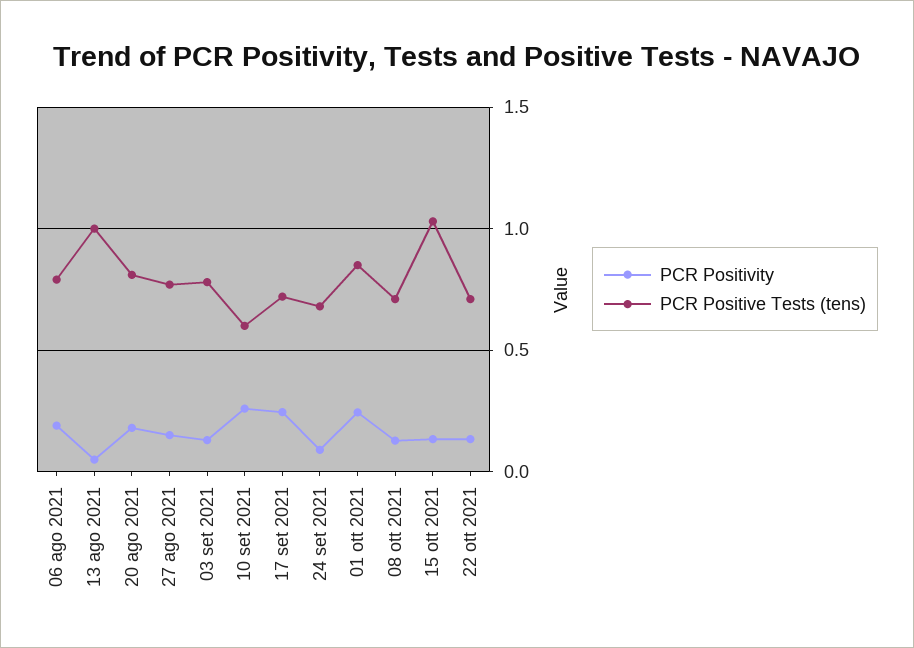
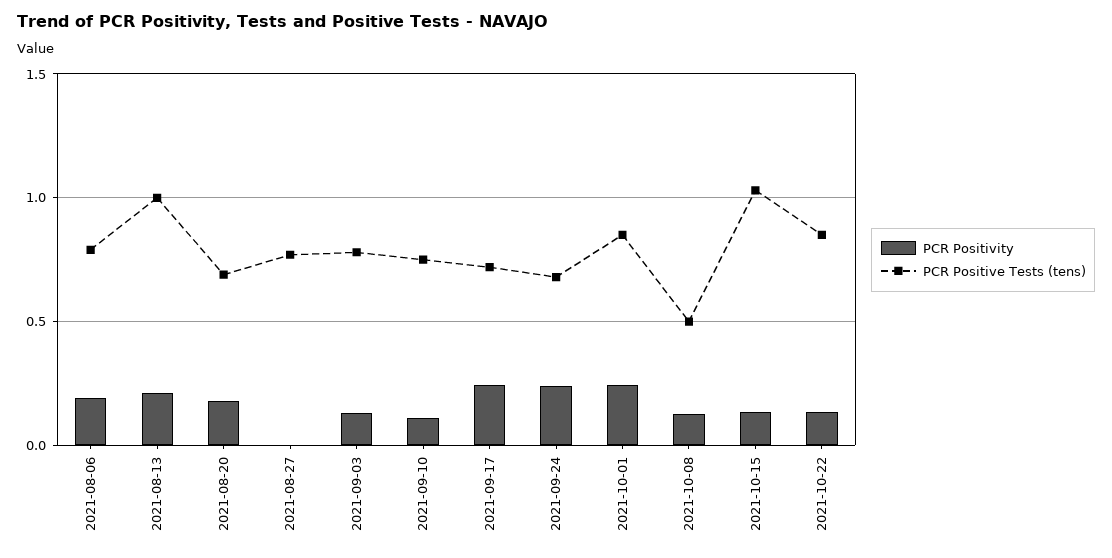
  {
    "PCR Positivity": {
      "06 ago 2021": 0.2,
-     "13 ago 2021": 0.05,
+     "13 ago 2021": 0.2,
      "20 ago 2021": 0.2,
-     "27 ago 2021": 0.15,
+     "27 ago 2021": 0,
      "03 set 2021": 0.15,
-     "10 set 2021": 0.25,
+     "10 set 2021": 0.1,
      "17 set 2021": 0.25,
-     "24 set 2021": 0.1,
+     "24 set 2021": 0.25,
      "01 ott 2021": 0.25,
      "08 ott 2021": 0.15,
      "15 ott 2021": 0.15,
      "22 ott 2021": 0.15
    },
    "PCR Positive Tests (tens)": {
      "06 ago 2021": 0.8,
      "13 ago 2021": 1,
-     "20 ago 2021": 0.8,
+     "20 ago 2021": 0.7,
      "27 ago 2021": 0.75,
      "03 set 2021": 0.8,
-     "10 set 2021": 0.6,
+     "10 set 2021": 0.75,
      "17 set 2021": 0.7,
      "24 set 2021": 0.7,
      "01 ott 2021": 0.85,
-     "08 ott 2021": 0.7,
+     "08 ott 2021": 0.5,
      "15 ott 2021": 1.05,
-     "22 ott 2021": 0.7
+     "22 ott 2021": 0.85
    }
  }

